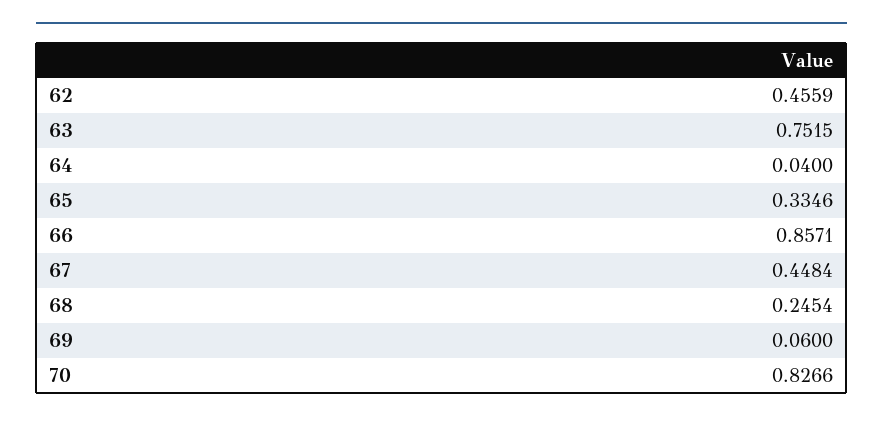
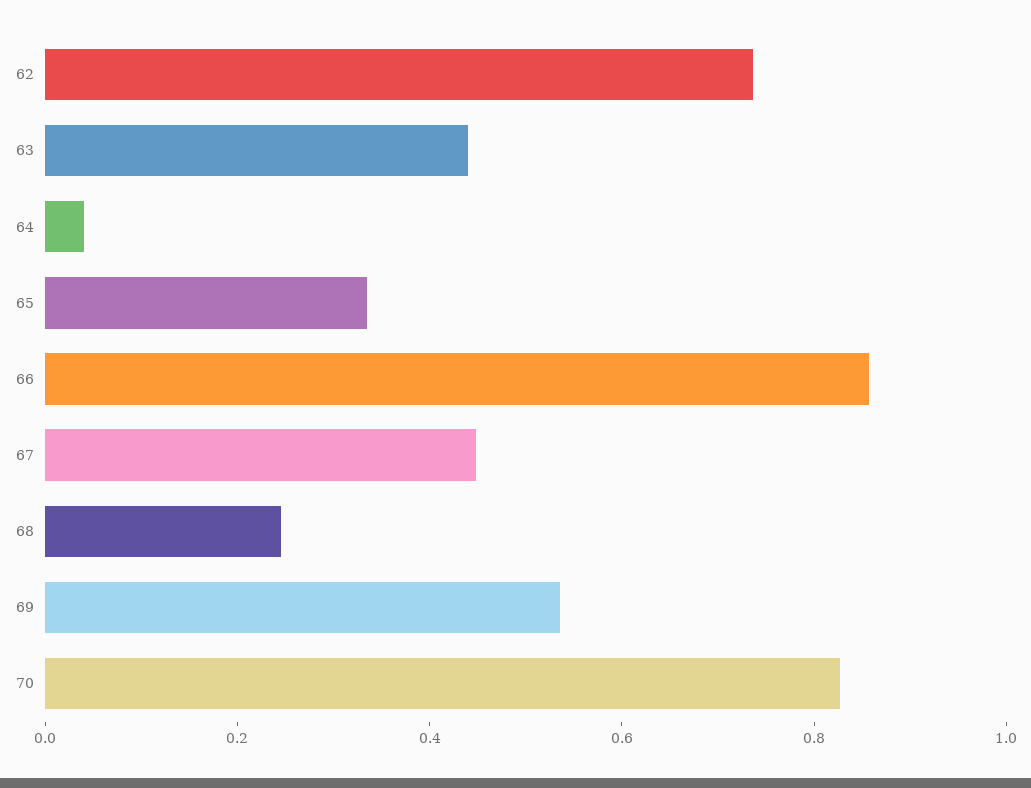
  {
-   "62": 0.4559,
+   "62": 0.75,
-   "63": 0.7515,
+   "63": 0.45,
    "64": 0.04,
    "65": 0.3346,
    "66": 0.8571,
    "67": 0.4484,
    "68": 0.2454,
-   "69": 0.06,
+   "69": 0.55,
    "70": 0.8266
  }

